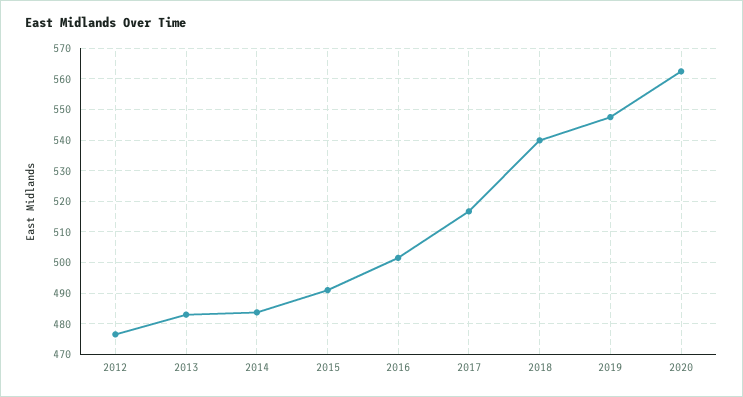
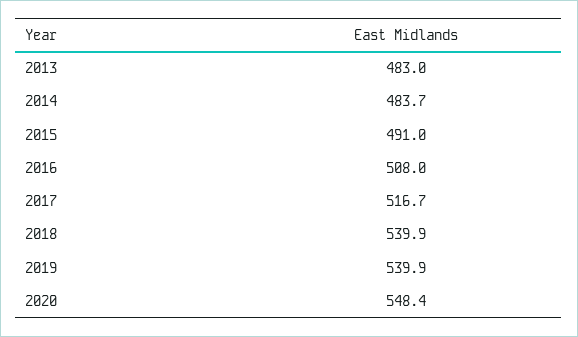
  {
-   "2012": 476,
    "2013": 483,
    "2014": 483.7,
    "2015": 491,
-   "2016": 502,
+   "2016": 508,
    "2017": 516.7,
    "2018": 539.9,
-   "2019": 548,
+   "2019": 539.9,
-   "2020": 562
+   "2020": 548.4
  }

